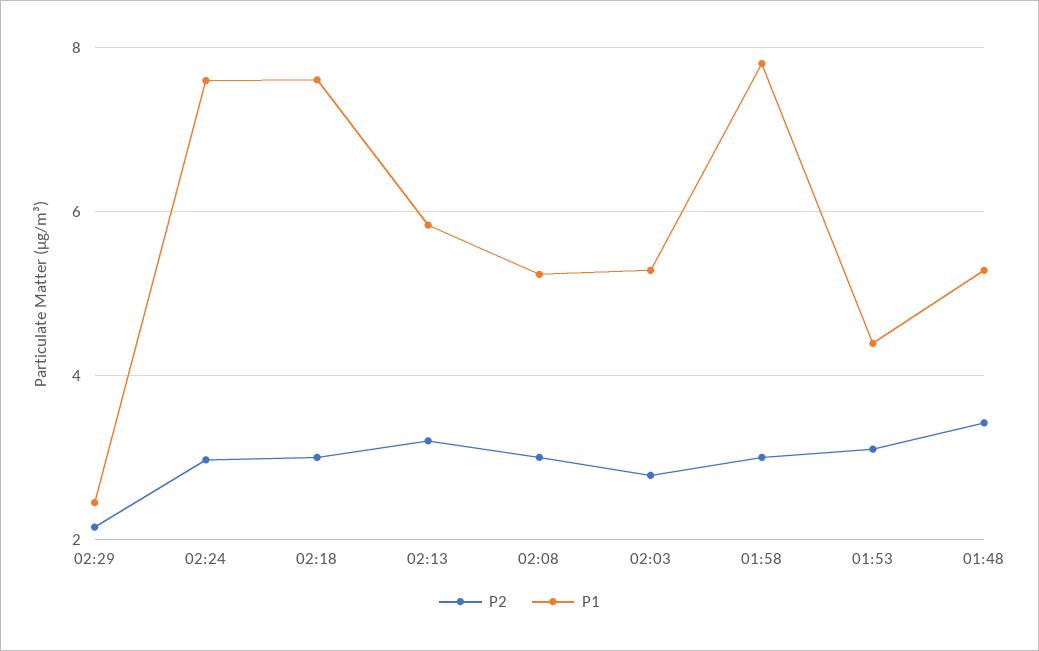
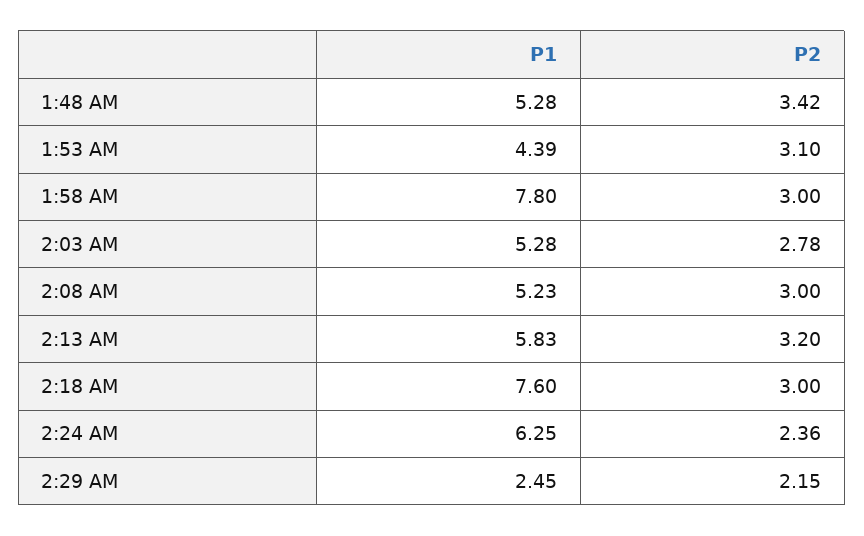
  {
    "P2": {
      "02:29": 2.15,
-     "02:24": 3,
+     "02:24": 2.36,
      "02:18": 3,
      "02:13": 3.2,
      "02:08": 3,
      "02:03": 2.78,
      "01:58": 3,
      "01:53": 3.1,
      "01:48": 3.42
    },
    "P1": {
      "02:29": 2.45,
-     "02:24": 7.6,
+     "02:24": 6.25,
      "02:18": 7.6,
      "02:13": 5.83,
      "02:08": 5.23,
      "02:03": 5.28,
      "01:58": 7.8,
      "01:53": 4.39,
      "01:48": 5.28
    }
  }

